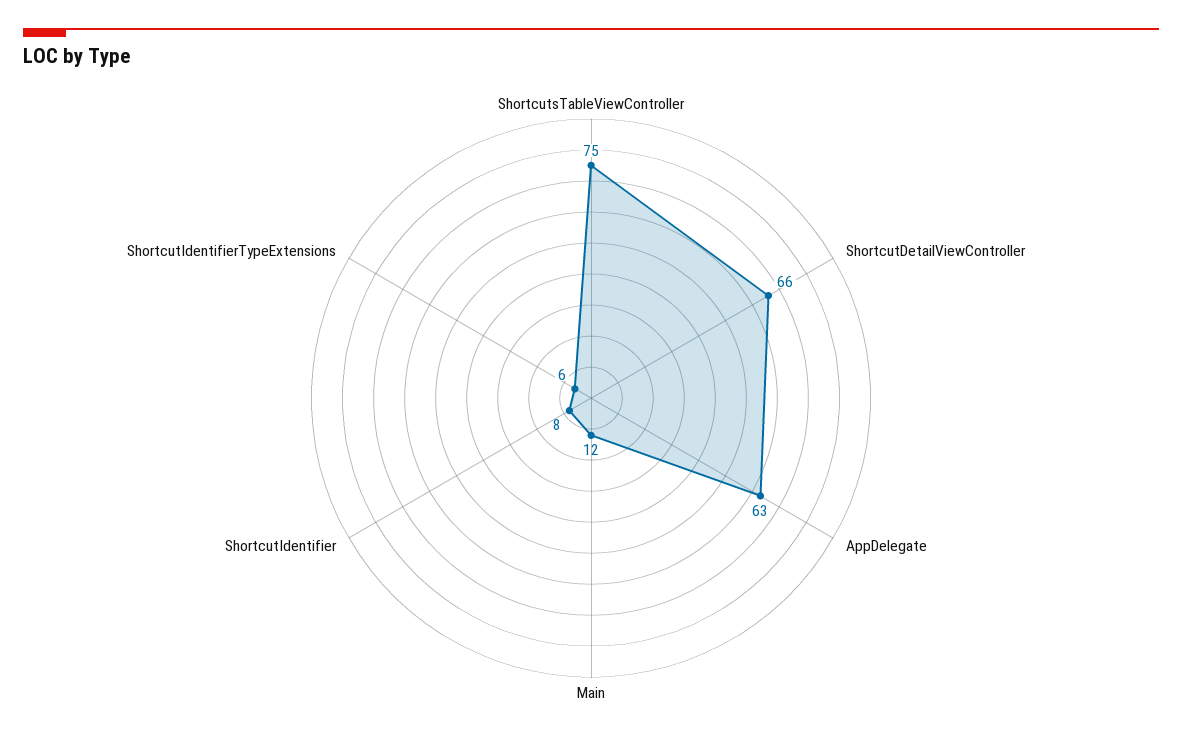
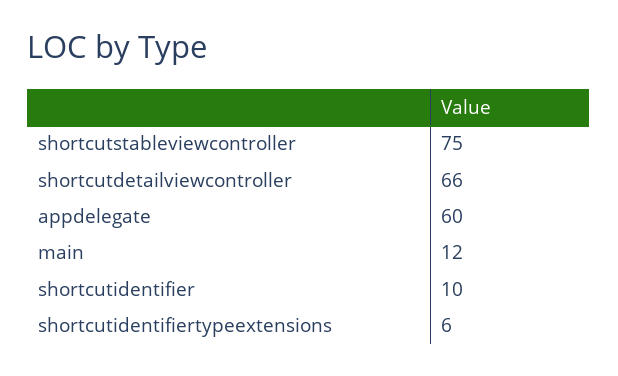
  {
    "ShortcutsTableViewController": 75,
    "ShortcutDetailViewController": 66,
-   "AppDelegate": 63,
+   "AppDelegate": 60,
    "Main": 12,
-   "ShortcutIdentifier": 8,
+   "ShortcutIdentifier": 10,
    "ShortcutIdentifierTypeExtensions": 6
  }

